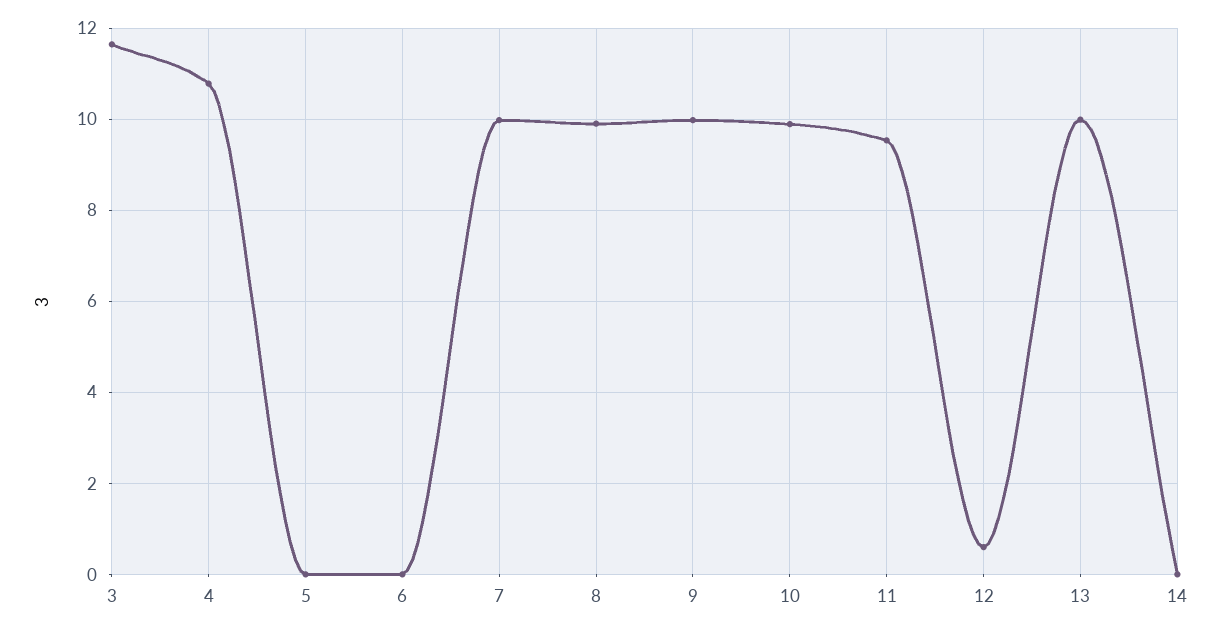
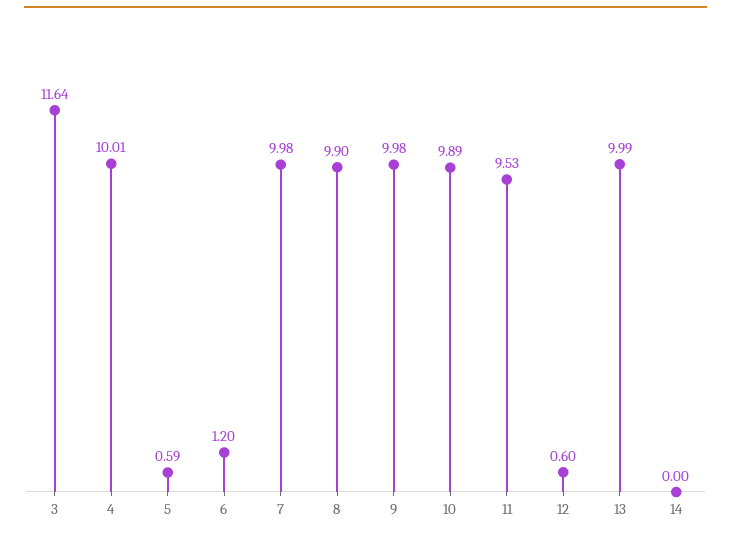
  {
    "3": 11.64,
-   "4": 10.8,
+   "4": 10.01,
-   "5": 0,
+   "5": 0.59,
-   "6": 0,
+   "6": 1.2,
    "7": 9.98,
    "8": 9.9,
    "9": 9.98,
    "10": 9.89,
    "11": 9.53,
    "12": 0.6,
    "13": 9.99,
    "14": 0
  }

